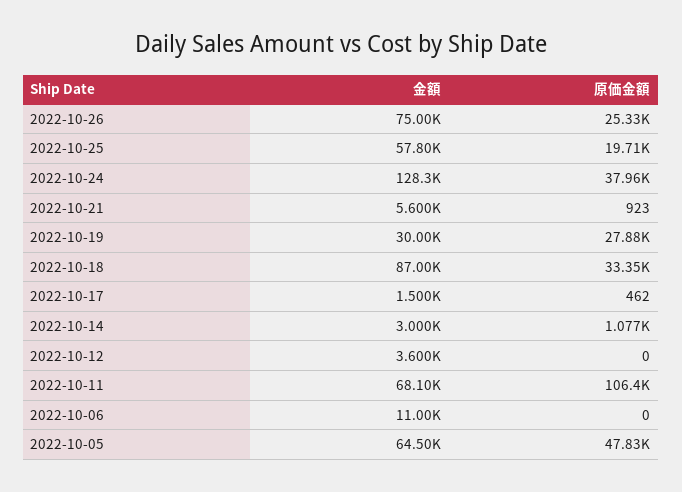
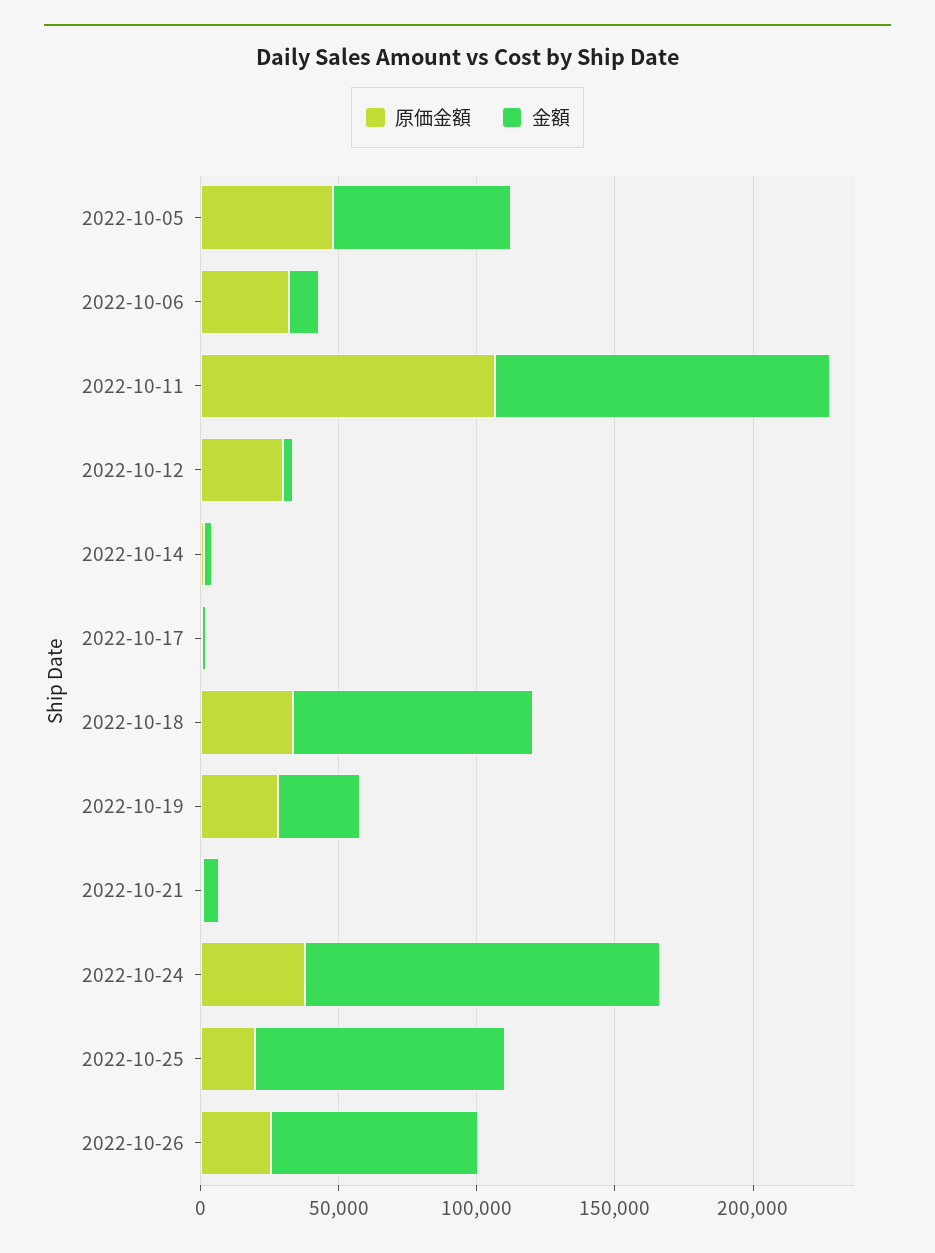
  {
    "金額": {
      "2022-10-26": 75000,
-     "2022-10-25": 57800,
+     "2022-10-25": 90000,
      "2022-10-24": 128300,
      "2022-10-21": 5600,
      "2022-10-19": 30000,
      "2022-10-18": 87000,
      "2022-10-17": 1500,
      "2022-10-14": 3000,
      "2022-10-12": 3600,
-     "2022-10-11": 68100,
+     "2022-10-11": 120000,
      "2022-10-06": 11000,
      "2022-10-05": 64500
    },
    "原価金額": {
      "2022-10-26": 25330,
      "2022-10-25": 19710,
      "2022-10-24": 37960,
      "2022-10-21": 923,
      "2022-10-19": 27880,
      "2022-10-18": 33350,
      "2022-10-17": 462,
      "2022-10-14": 1077,
-     "2022-10-12": 0,
+     "2022-10-12": 30000,
      "2022-10-11": 106400,
-     "2022-10-06": 0,
+     "2022-10-06": 30000,
      "2022-10-05": 47830
    }
  }

